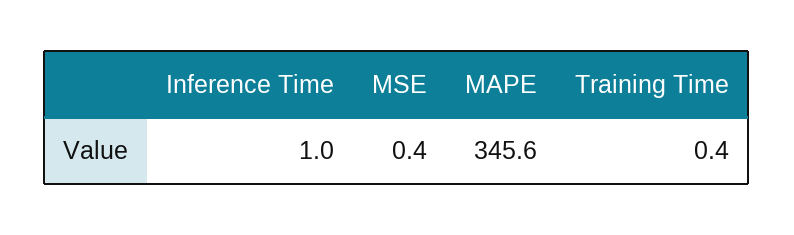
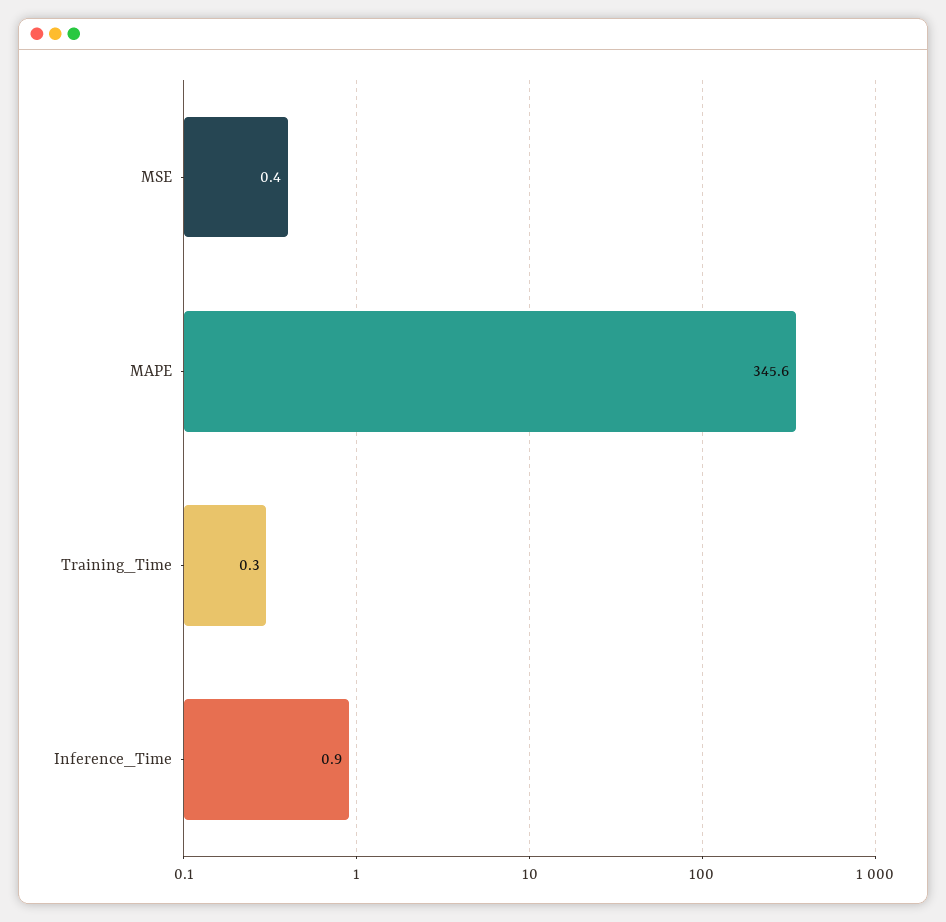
  {
-   "Inference Time": 1,
+   "Inference Time": 0.9,
    "MSE": 0.4,
    "MAPE": 345.6,
-   "Training Time": 0.4
+   "Training Time": 0.3
  }

